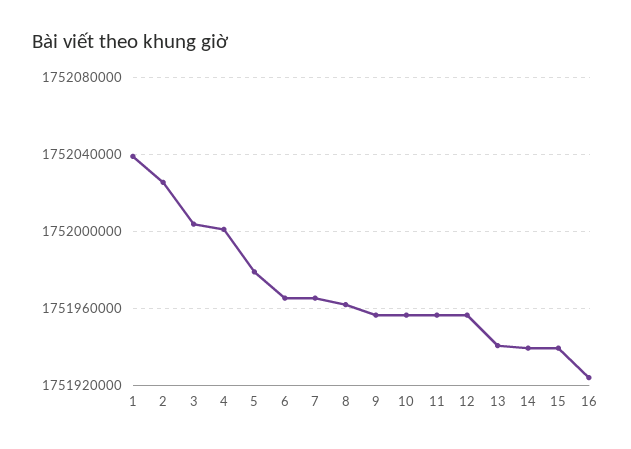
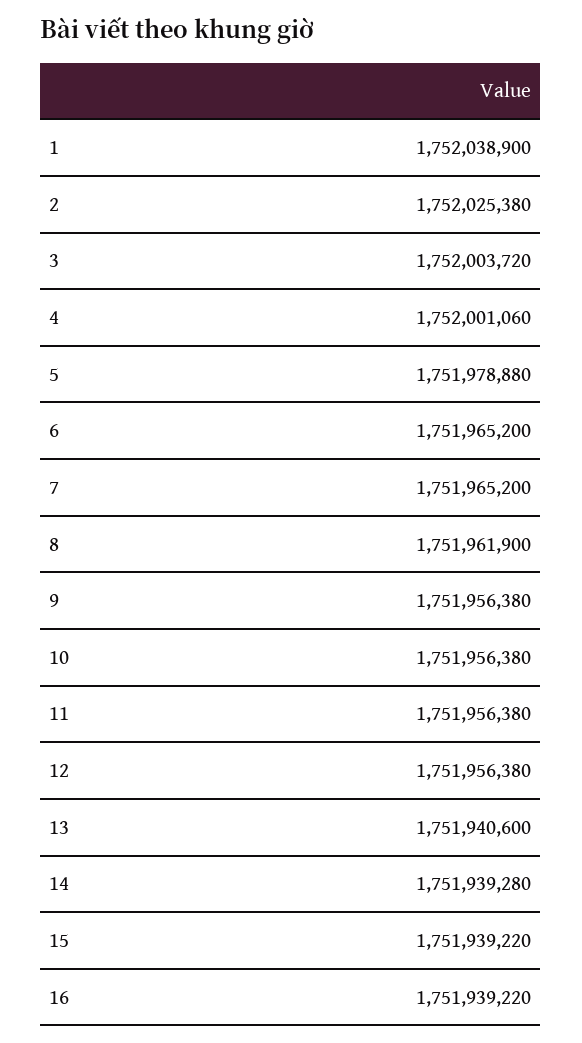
  {
    "1": 1752038900,
    "2": 1752025380,
    "3": 1752003720,
    "4": 1752001060,
    "5": 1751978880,
    "6": 1751965200,
    "7": 1751965200,
    "8": 1751961900,
    "9": 1751956380,
    "10": 1751956380,
    "11": 1751956380,
    "12": 1751956380,
    "13": 1751940600,
    "14": 1751939280,
    "15": 1751939220,
-   "16": 1751925000
+   "16": 1751939220
  }

